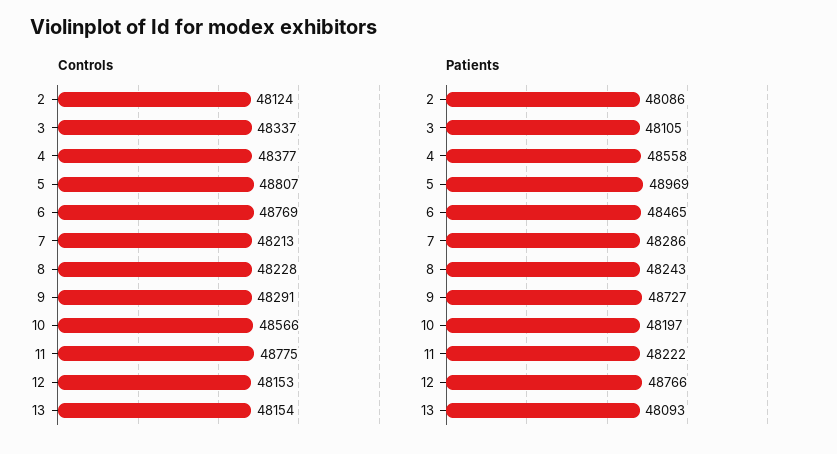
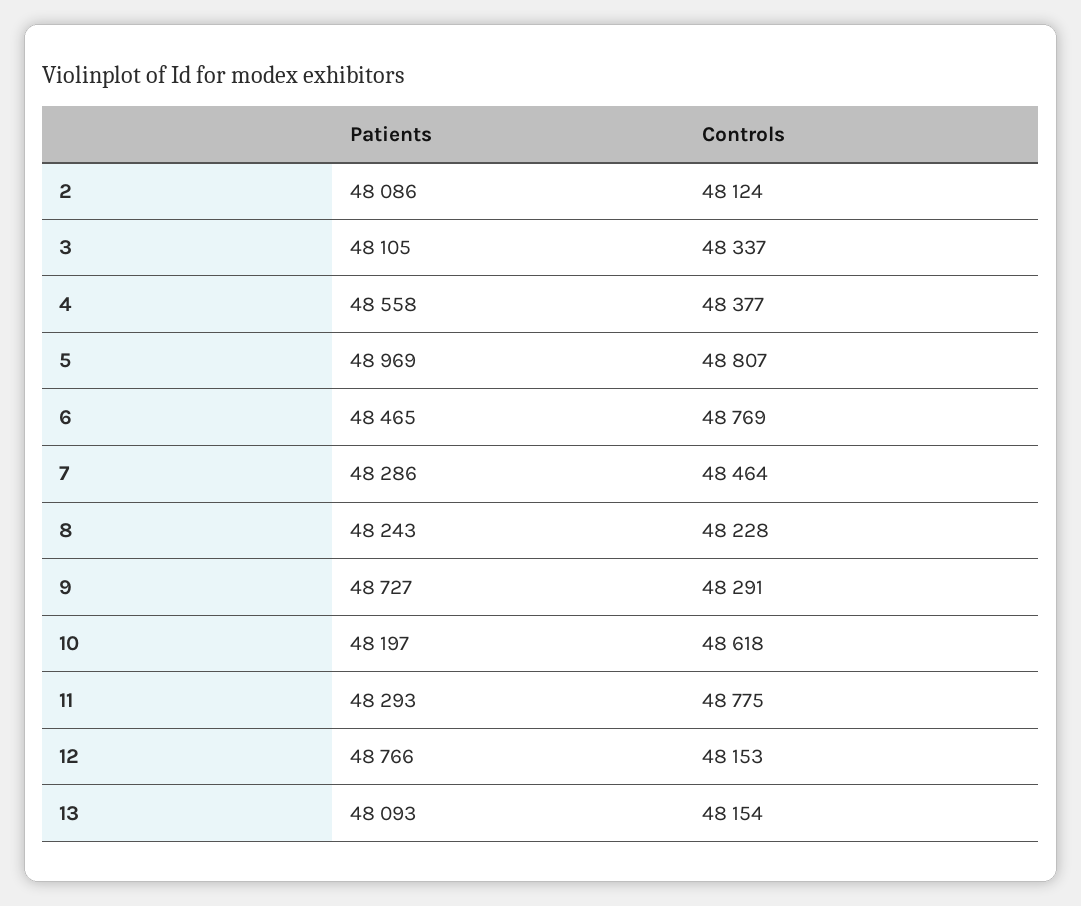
  {
    "Controls": {
      "2": 48124,
      "3": 48337,
      "4": 48377,
      "5": 48807,
      "6": 48769,
-     "7": 48213,
+     "7": 48464,
      "8": 48228,
      "9": 48291,
-     "10": 48566,
+     "10": 48618,
      "11": 48775,
      "12": 48153,
      "13": 48154
    },
    "Patients": {
      "2": 48086,
      "3": 48105,
      "4": 48558,
      "5": 48969,
      "6": 48465,
      "7": 48286,
      "8": 48243,
      "9": 48727,
      "10": 48197,
-     "11": 48222,
+     "11": 48293,
      "12": 48766,
      "13": 48093
    }
  }

